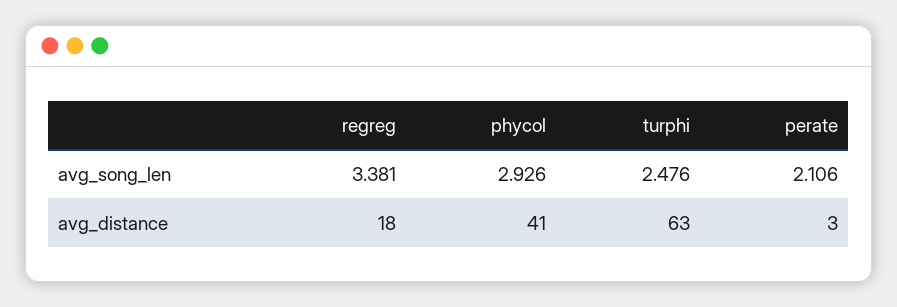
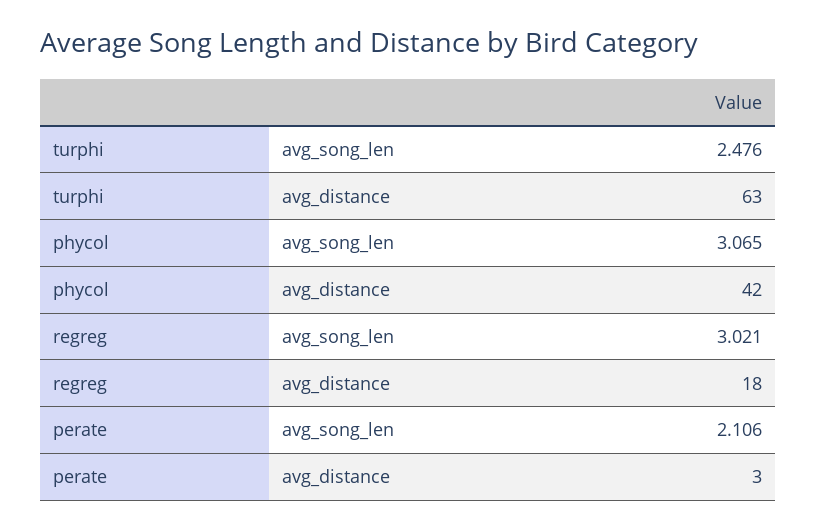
  {
    "regreg": {
-     "avg_song_len": 3.381,
+     "avg_song_len": 3.021,
      "avg_distance": 18
    },
    "phycol": {
-     "avg_song_len": 2.926,
+     "avg_song_len": 3.065,
-     "avg_distance": 41
+     "avg_distance": 42
    },
    "turphi": {
      "avg_song_len": 2.476,
      "avg_distance": 63
    },
    "perate": {
      "avg_song_len": 2.106,
      "avg_distance": 3
    }
  }

